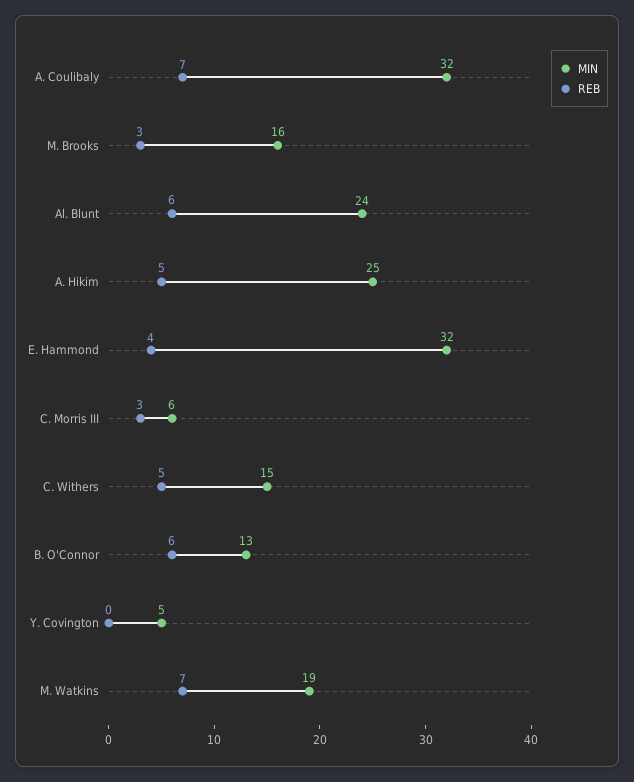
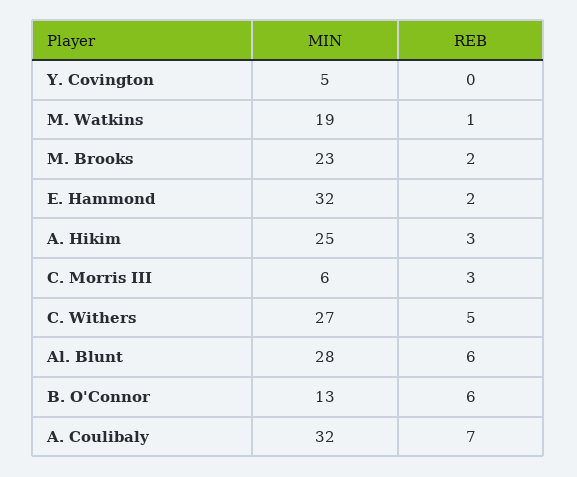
  {
    "MIN": {
      "A. Coulibaly": 32,
-     "M. Brooks": 16,
+     "M. Brooks": 23,
-     "Al. Blunt": 24,
+     "Al. Blunt": 28,
      "A. Hikim": 25,
      "E. Hammond": 32,
      "C. Morris III": 6,
-     "C. Withers": 15,
+     "C. Withers": 27,
      "B. O'Connor": 13,
      "Y. Covington": 5,
      "M. Watkins": 19
    },
    "REB": {
      "A. Coulibaly": 7,
-     "M. Brooks": 3,
+     "M. Brooks": 2,
      "Al. Blunt": 6,
-     "A. Hikim": 5,
+     "A. Hikim": 3,
-     "E. Hammond": 4,
+     "E. Hammond": 2,
      "C. Morris III": 3,
      "C. Withers": 5,
      "B. O'Connor": 6,
      "Y. Covington": 0,
-     "M. Watkins": 7
+     "M. Watkins": 1
    }
  }

